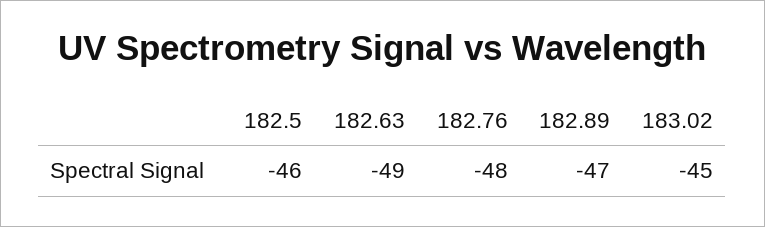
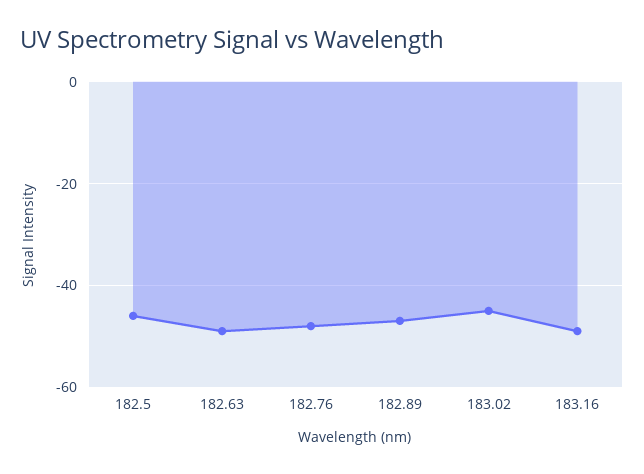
  {
    "182.5": -46,
    "182.63": -49,
    "182.76": -48,
    "182.89": -47,
-   "183.02": -45
+   "183.02": -45,
+   "183.16": -50
  }

